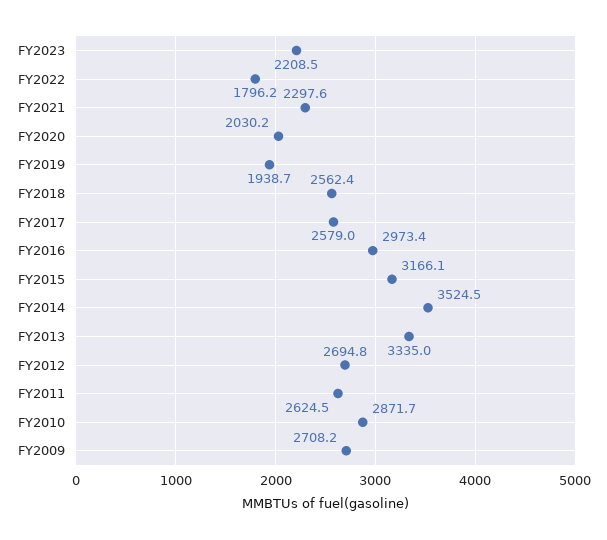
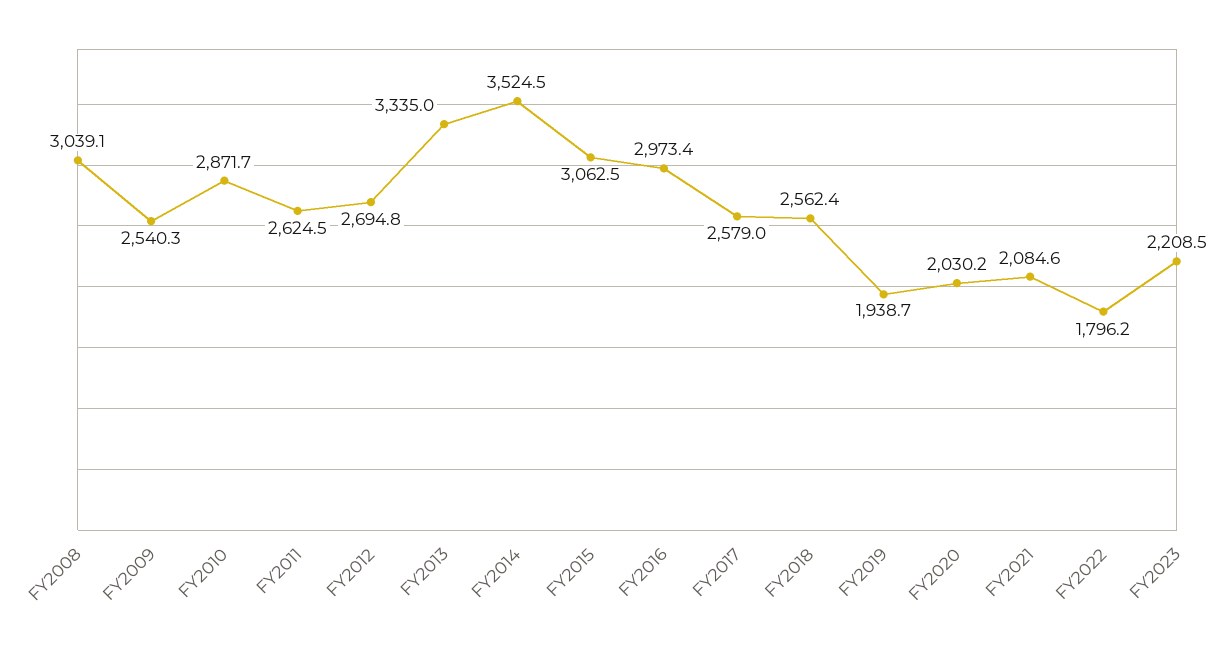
  {
    "FY2023": 2208.5,
    "FY2022": 1796.2,
-   "FY2021": 2297.6,
+   "FY2021": 2084.6,
    "FY2020": 2030.2,
    "FY2019": 1938.7,
    "FY2018": 2562.4,
    "FY2017": 2579,
    "FY2016": 2973.4,
-   "FY2015": 3166.1,
+   "FY2015": 3062.5,
    "FY2014": 3524.5,
    "FY2013": 3335,
    "FY2012": 2694.8,
    "FY2011": 2624.5,
    "FY2010": 2871.7,
-   "FY2009": 2708.2
+   "FY2009": 2540.3,
+   "FY2008": 3039.1
  }

